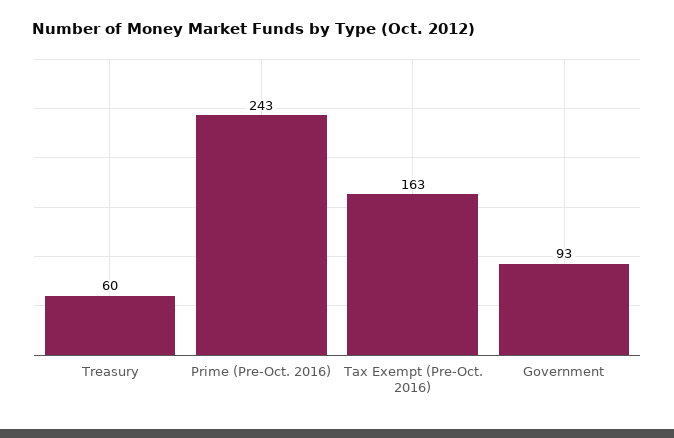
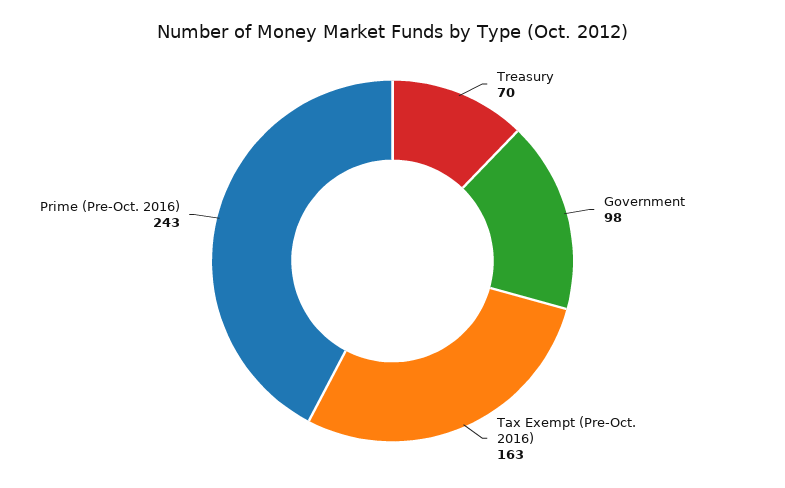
  {
-   "Treasury": 60,
+   "Treasury": 70,
    "Prime (Pre-Oct. 2016)": 243,
    "Tax Exempt (Pre-Oct. 2016)": 163,
-   "Government": 93
+   "Government": 98
  }

